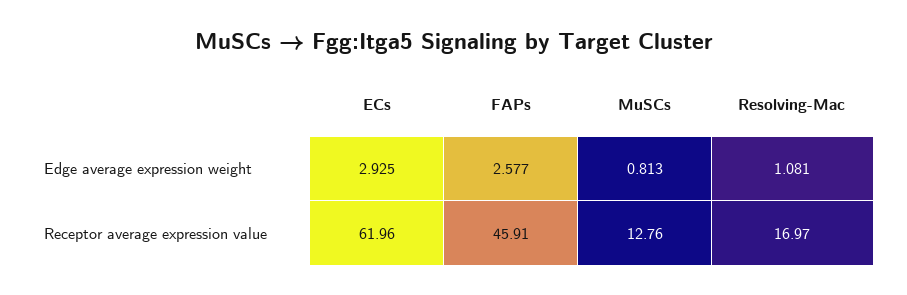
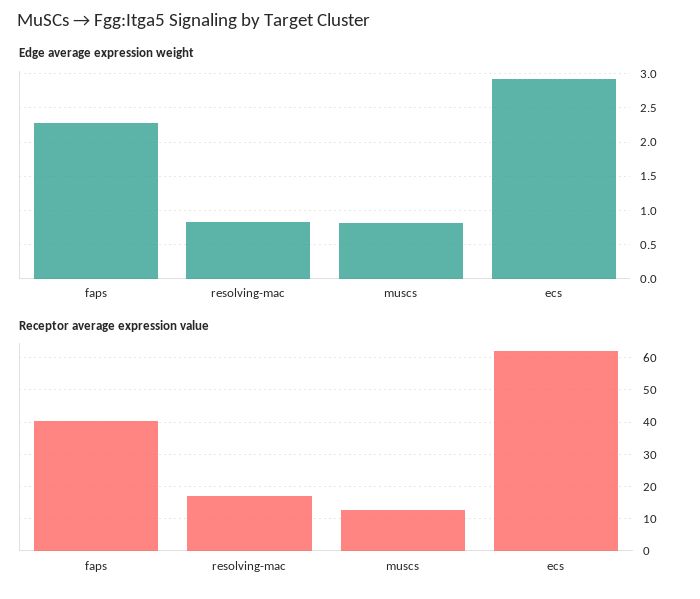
  {
    "Edge average expression weight": {
      "ECs": 2.925,
-     "FAPs": 2.577,
+     "FAPs": 2.3,
      "MuSCs": 0.813,
-     "Resolving-Mac": 1.081
+     "Resolving-Mac": 0.8
    },
    "Receptor average expression value": {
      "ECs": 61.96,
-     "FAPs": 45.91,
+     "FAPs": 40,
      "MuSCs": 12.76,
      "Resolving-Mac": 16.97
    }
  }

